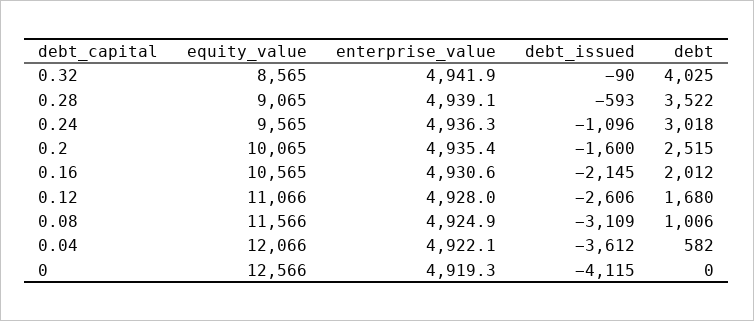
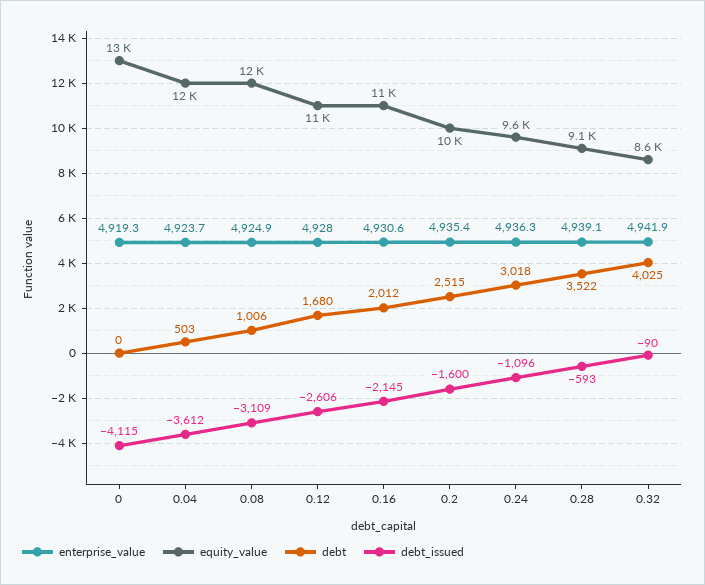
  {
    "equity_value": {
      "0.32": 8565,
      "0.28": 9065,
      "0.24": 9565,
      "0.2": 10065,
      "0.16": 10565,
      "0.12": 11066,
      "0.08": 11566,
      "0.04": 12066,
      "0": 12566
    },
    "enterprise_value": {
      "0.32": 4941.9,
      "0.28": 4939.1,
      "0.24": 4936.3,
      "0.2": 4935.4,
      "0.16": 4930.6,
      "0.12": 4928,
      "0.08": 4924.9,
-     "0.04": 4922.1,
+     "0.04": 4923.7,
      "0": 4919.3
    },
    "debt_issued": {
      "0.32": -90,
      "0.28": -593,
      "0.24": -1096,
      "0.2": -1600,
      "0.16": -2145,
      "0.12": -2606,
      "0.08": -3109,
      "0.04": -3612,
      "0": -4115
    },
    "debt": {
      "0.32": 4025,
      "0.28": 3522,
      "0.24": 3018,
      "0.2": 2515,
      "0.16": 2012,
      "0.12": 1680,
      "0.08": 1006,
-     "0.04": 582,
+     "0.04": 503,
      "0": 0
    }
  }

